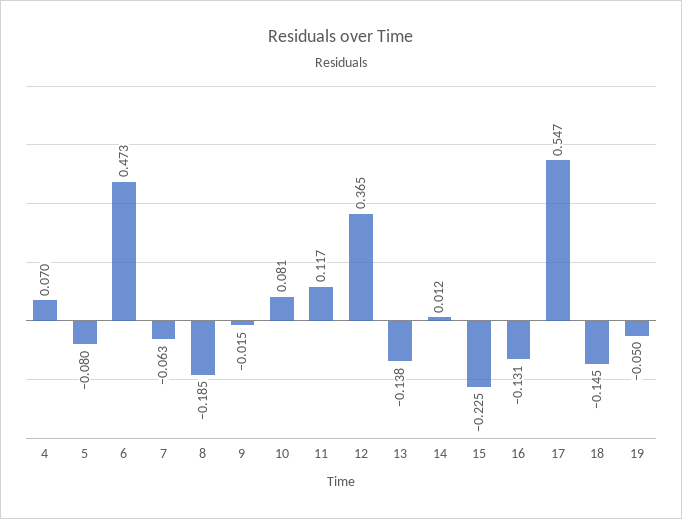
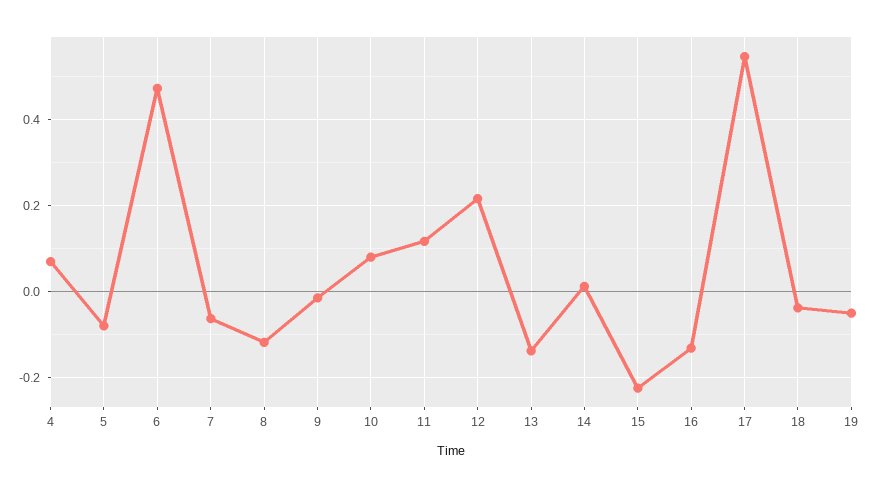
  {
    "4": 0.07,
    "5": -0.08,
    "6": 0.473,
    "7": -0.063,
-   "8": -0.185,
+   "8": -0.12,
    "9": -0.015,
    "10": 0.081,
    "11": 0.117,
-   "12": 0.365,
+   "12": 0.22,
    "13": -0.138,
    "14": 0.012,
    "15": -0.225,
    "16": -0.131,
    "17": 0.547,
-   "18": -0.145,
+   "18": -0.04,
    "19": -0.05
  }

